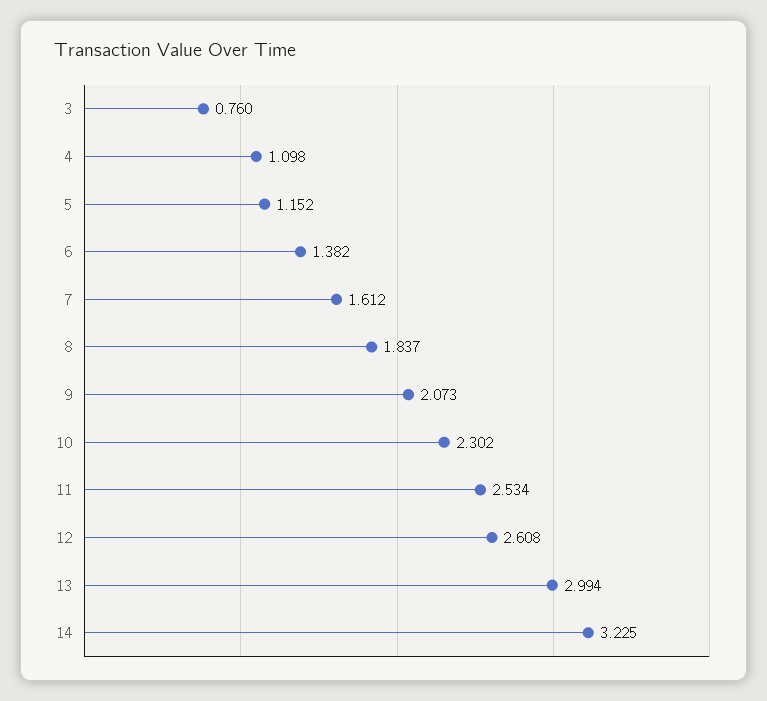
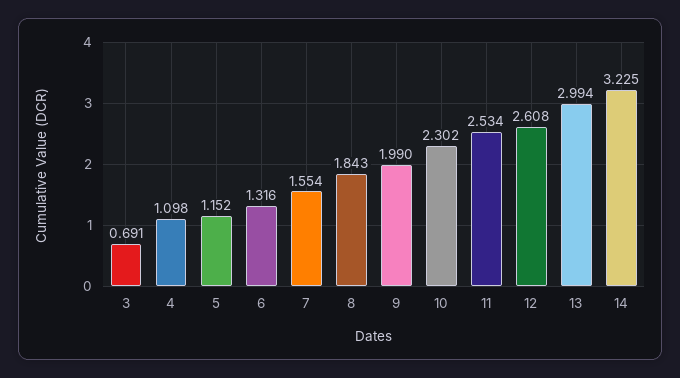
  {
-   "3": 0.76,
+   "3": 0.691,
    "4": 1.098,
    "5": 1.152,
-   "6": 1.382,
+   "6": 1.316,
-   "7": 1.612,
+   "7": 1.554,
-   "8": 1.837,
+   "8": 1.843,
-   "9": 2.073,
+   "9": 1.99,
    "10": 2.302,
    "11": 2.534,
    "12": 2.608,
    "13": 2.994,
    "14": 3.225
  }

